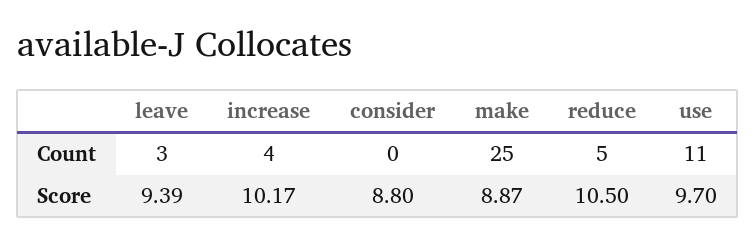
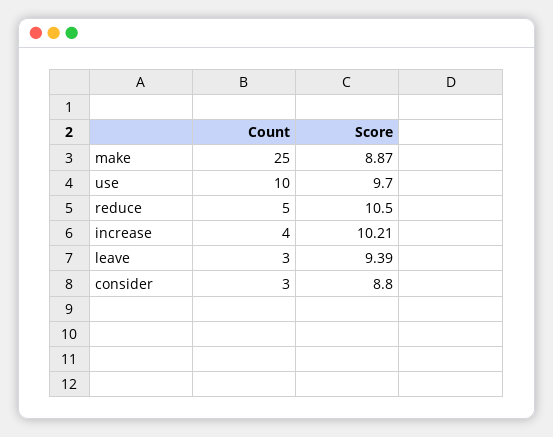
  {
    "leave": {
      "Count": 3,
      "Score": 9.39
    },
    "increase": {
      "Count": 4,
-     "Score": 10.17
+     "Score": 10.21
    },
    "consider": {
-     "Count": 0,
+     "Count": 3,
      "Score": 8.8
    },
    "make": {
      "Count": 25,
      "Score": 8.87
    },
    "reduce": {
      "Count": 5,
      "Score": 10.5
    },
    "use": {
-     "Count": 11,
+     "Count": 10,
      "Score": 9.7
    }
  }

